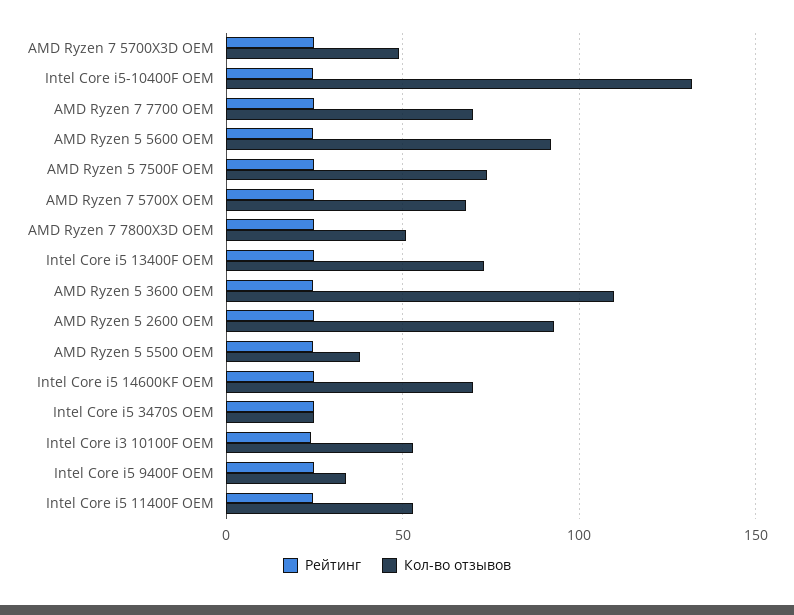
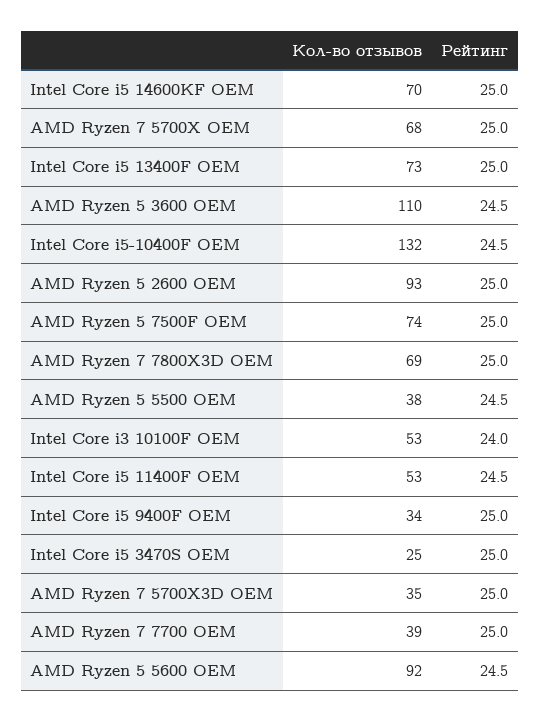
  {
    "Рейтинг": {
      "AMD Ryzen 7 5700X3D OEM": 25,
      "Intel Core i5-10400F OEM": 24.5,
      "AMD Ryzen 7 7700 OEM": 25,
      "AMD Ryzen 5 5600 OEM": 24.5,
      "AMD Ryzen 5 7500F OEM": 25,
      "AMD Ryzen 7 5700X OEM": 25,
      "AMD Ryzen 7 7800X3D OEM": 25,
      "Intel Core i5 13400F OEM": 25,
      "AMD Ryzen 5 3600 OEM": 24.5,
      "AMD Ryzen 5 2600 OEM": 25,
      "AMD Ryzen 5 5500 OEM": 24.5,
      "Intel Core i5 14600KF OEM": 25,
      "Intel Core i5 3470S OEM": 25,
      "Intel Core i3 10100F OEM": 24,
      "Intel Core i5 9400F OEM": 25,
      "Intel Core i5 11400F OEM": 24.5
    },
    "Кол-во отзывов": {
-     "AMD Ryzen 7 5700X3D OEM": 50,
+     "AMD Ryzen 7 5700X3D OEM": 35,
      "Intel Core i5-10400F OEM": 132,
-     "AMD Ryzen 7 7700 OEM": 70,
+     "AMD Ryzen 7 7700 OEM": 39,
      "AMD Ryzen 5 5600 OEM": 92,
      "AMD Ryzen 5 7500F OEM": 74,
      "AMD Ryzen 7 5700X OEM": 68,
-     "AMD Ryzen 7 7800X3D OEM": 50,
+     "AMD Ryzen 7 7800X3D OEM": 69,
      "Intel Core i5 13400F OEM": 73,
      "AMD Ryzen 5 3600 OEM": 110,
      "AMD Ryzen 5 2600 OEM": 93,
      "AMD Ryzen 5 5500 OEM": 38,
      "Intel Core i5 14600KF OEM": 70,
      "Intel Core i5 3470S OEM": 25,
      "Intel Core i3 10100F OEM": 53,
      "Intel Core i5 9400F OEM": 34,
      "Intel Core i5 11400F OEM": 53
    }
  }

